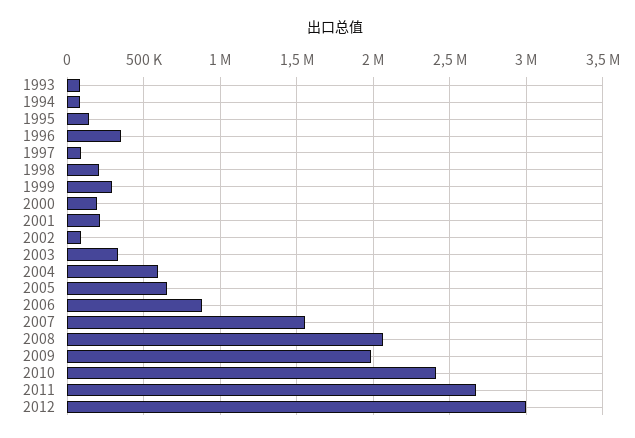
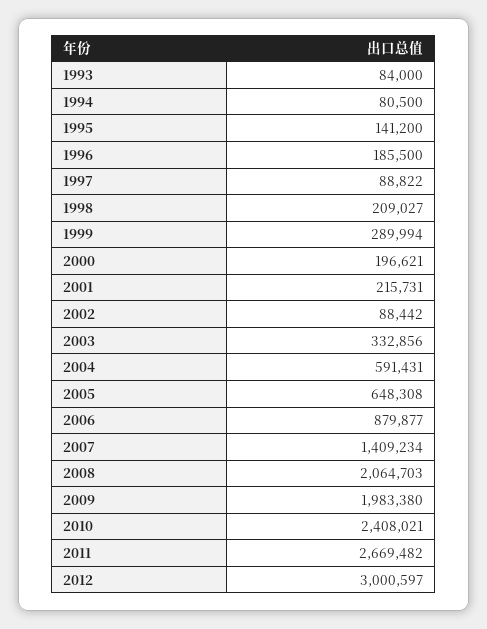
  {
    "1993": 84000,
    "1994": 80500,
    "1995": 141200,
-   "1996": 350000,
+   "1996": 185500,
    "1997": 88822,
    "1998": 209027,
    "1999": 289994,
    "2000": 196621,
    "2001": 215731,
    "2002": 88442,
    "2003": 332856,
    "2004": 591431,
    "2005": 648308,
    "2006": 879877,
-   "2007": 1550000,
+   "2007": 1409234,
    "2008": 2064703,
    "2009": 1983380,
    "2010": 2408021,
    "2011": 2669482,
    "2012": 3000597
  }

